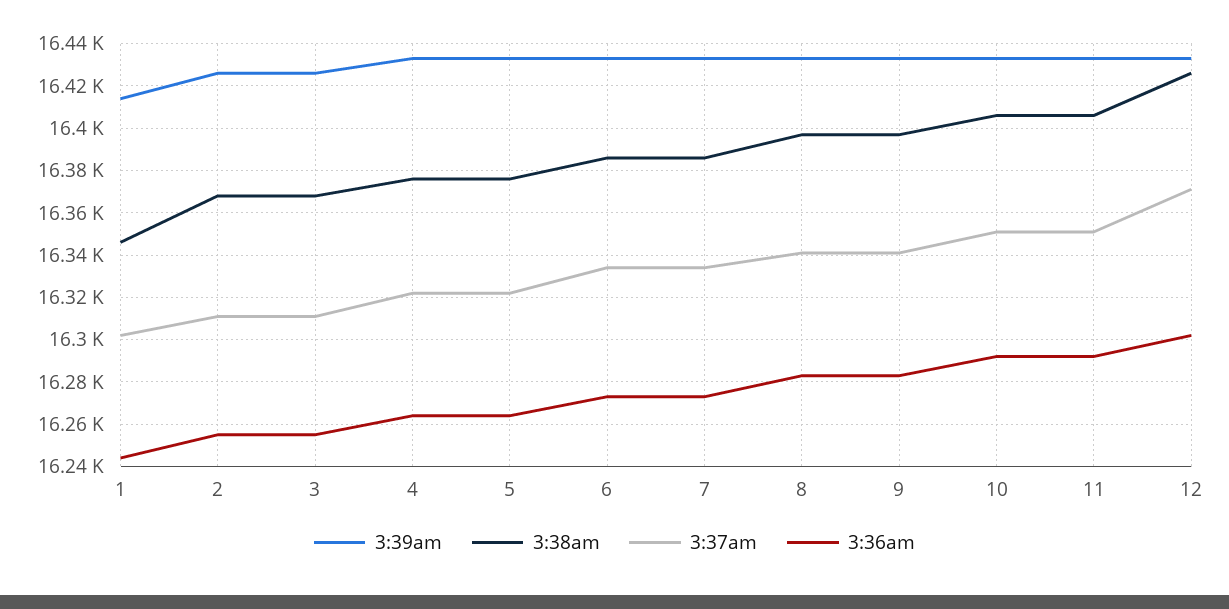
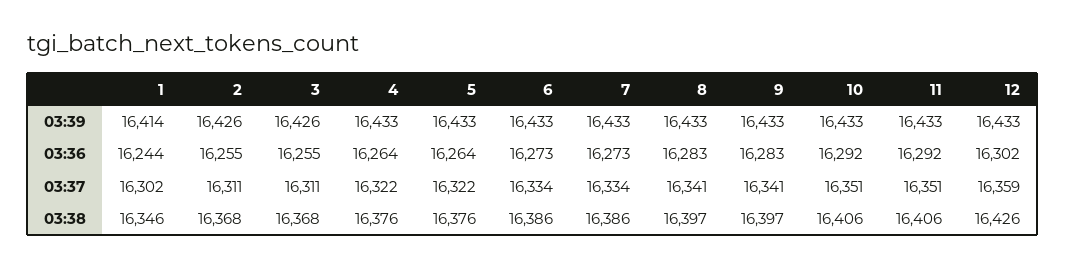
  {
    "3:39am": {
      "1": 16414,
      "2": 16426,
      "3": 16426,
      "4": 16433,
      "5": 16433,
      "6": 16433,
      "7": 16433,
      "8": 16433,
      "9": 16433,
      "10": 16433,
      "11": 16433,
      "12": 16433
    },
    "3:38am": {
      "1": 16346,
      "2": 16368,
      "3": 16368,
      "4": 16376,
      "5": 16376,
      "6": 16386,
      "7": 16386,
      "8": 16397,
      "9": 16397,
      "10": 16406,
      "11": 16406,
      "12": 16426
    },
    "3:37am": {
      "1": 16302,
      "2": 16311,
      "3": 16311,
      "4": 16322,
      "5": 16322,
      "6": 16334,
      "7": 16334,
      "8": 16341,
      "9": 16341,
      "10": 16351,
      "11": 16351,
-     "12": 16370
+     "12": 16359
    },
    "3:36am": {
      "1": 16244,
      "2": 16255,
      "3": 16255,
      "4": 16264,
      "5": 16264,
      "6": 16273,
      "7": 16273,
      "8": 16283,
      "9": 16283,
      "10": 16292,
      "11": 16292,
      "12": 16302
    }
  }

